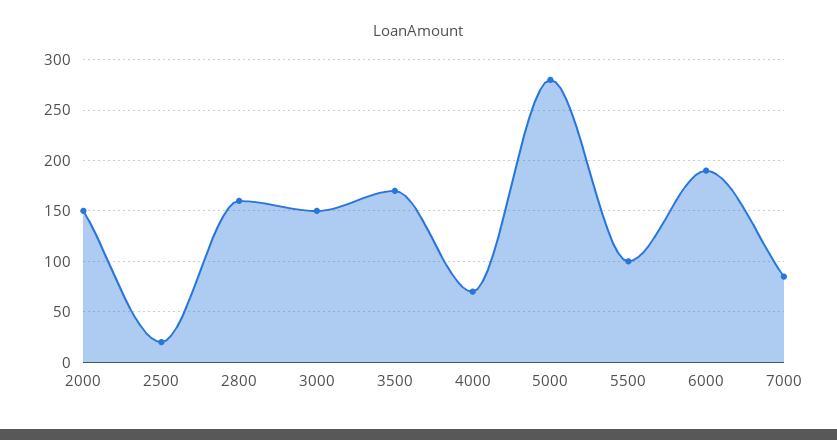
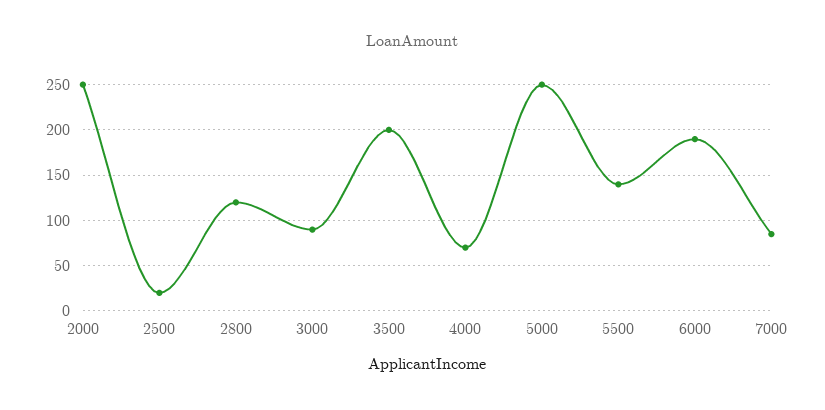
  {
-   "2000": 150,
+   "2000": 250,
    "2500": 20,
-   "2800": 160,
+   "2800": 120,
-   "3000": 150,
+   "3000": 90,
-   "3500": 170,
+   "3500": 200,
    "4000": 70,
-   "5000": 280,
+   "5000": 250,
-   "5500": 100,
+   "5500": 140,
    "6000": 190,
    "7000": 90
  }

